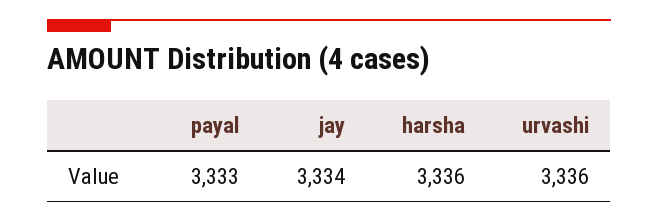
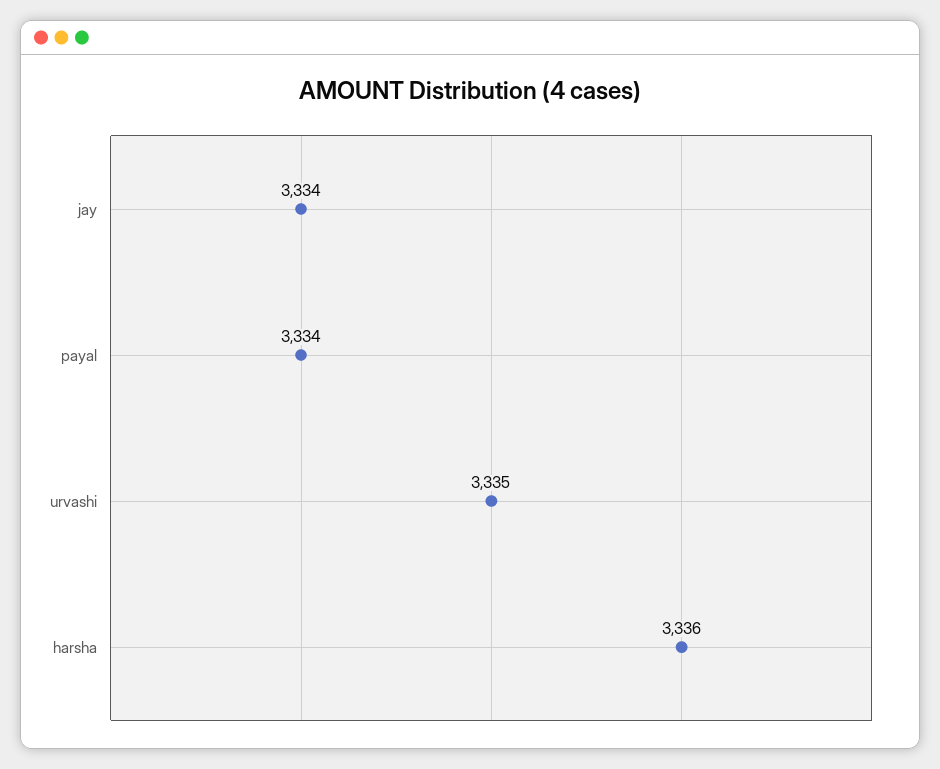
  {
-   "payal": 3333,
+   "payal": 3334,
    "jay": 3334,
    "harsha": 3336,
-   "urvashi": 3336
+   "urvashi": 3335
  }

